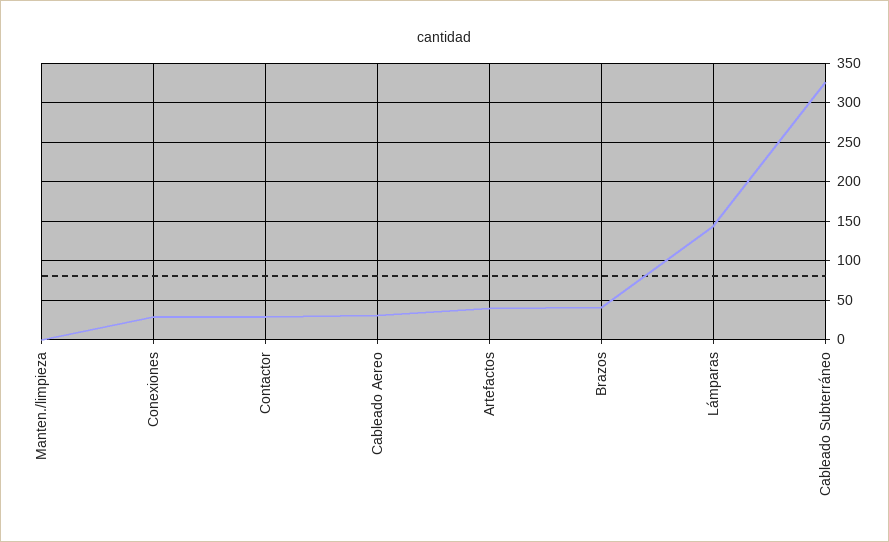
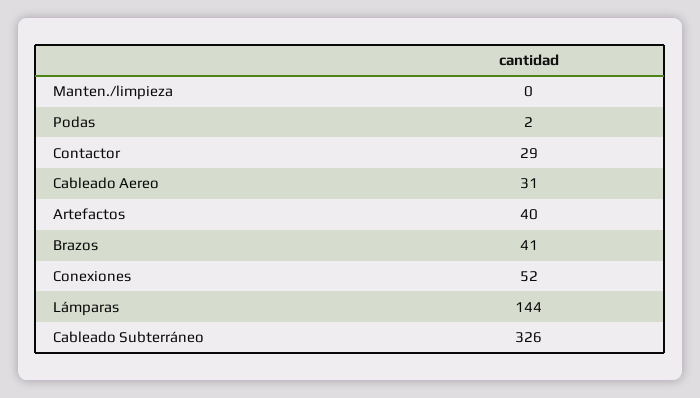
  {
    "Manten./limpieza": 0,
-   "Conexiones": 30,
+   "Conexiones": 52,
    "Contactor": 29,
    "Cableado Aereo": 31,
    "Artefactos": 40,
    "Brazos": 41,
    "Lámparas": 144,
-   "Cableado Subterráneo": 326
+   "Cableado Subterráneo": 326,
+   "Podas": 2
  }

